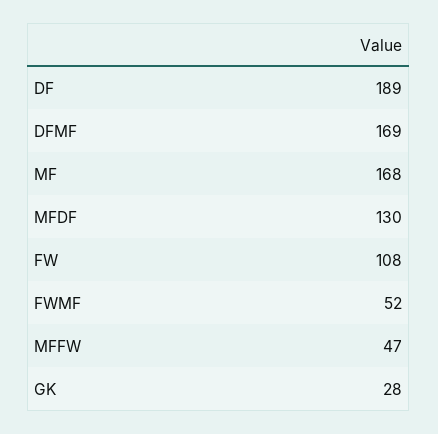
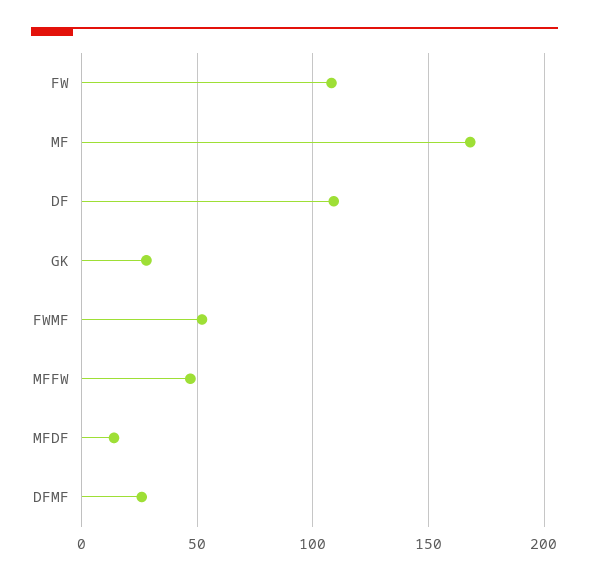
  {
-   "DF": 189,
+   "DF": 110,
-   "DFMF": 169,
+   "DFMF": 25,
    "MF": 168,
-   "MFDF": 130,
+   "MFDF": 15,
    "FW": 108,
    "FWMF": 52,
    "MFFW": 47,
    "GK": 28
  }

